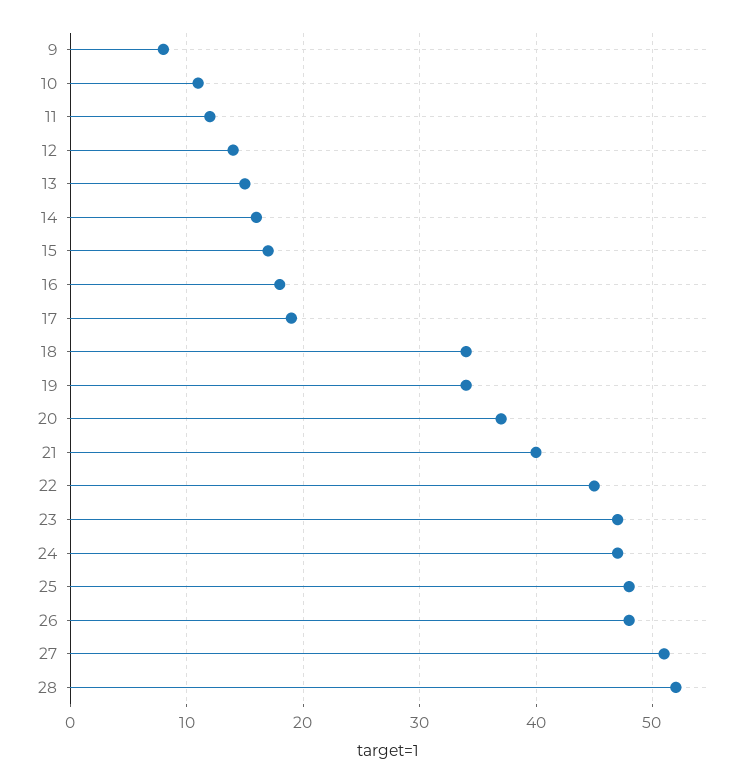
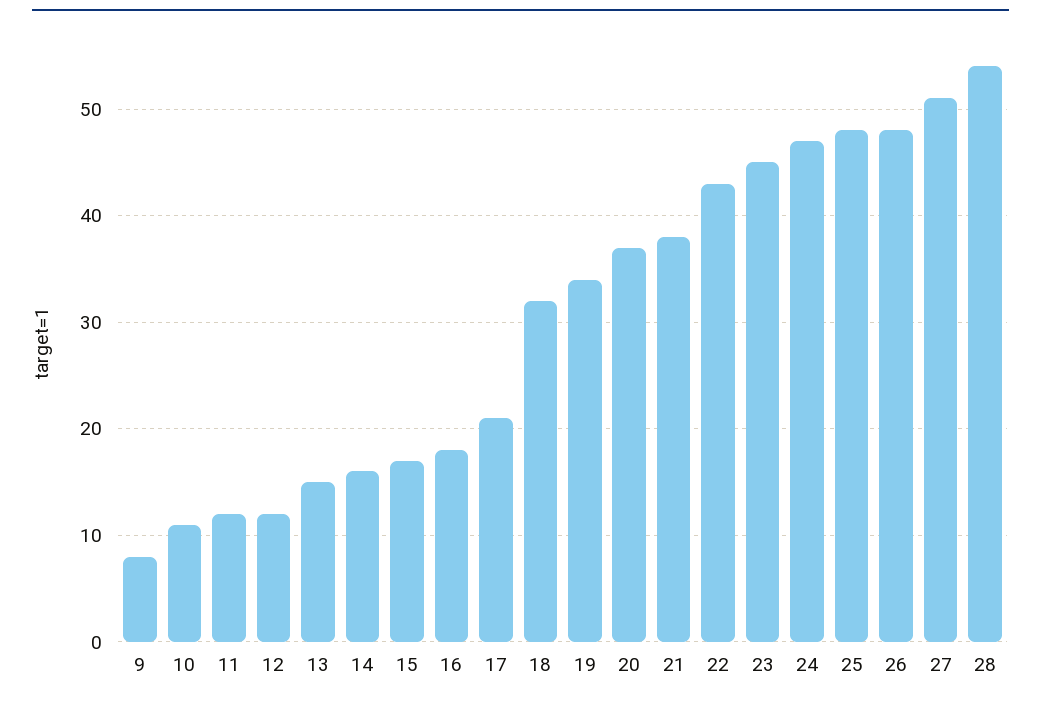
  {
    "9": 8,
    "10": 11,
    "11": 12,
-   "12": 14,
+   "12": 12,
    "13": 15,
    "14": 16,
    "15": 17,
    "16": 18,
-   "17": 19,
+   "17": 21,
-   "18": 34,
+   "18": 32,
    "19": 34,
    "20": 37,
-   "21": 40,
+   "21": 38,
-   "22": 45,
+   "22": 43,
-   "23": 47,
+   "23": 45,
    "24": 47,
    "25": 48,
    "26": 48,
    "27": 51,
-   "28": 52
+   "28": 54
  }

